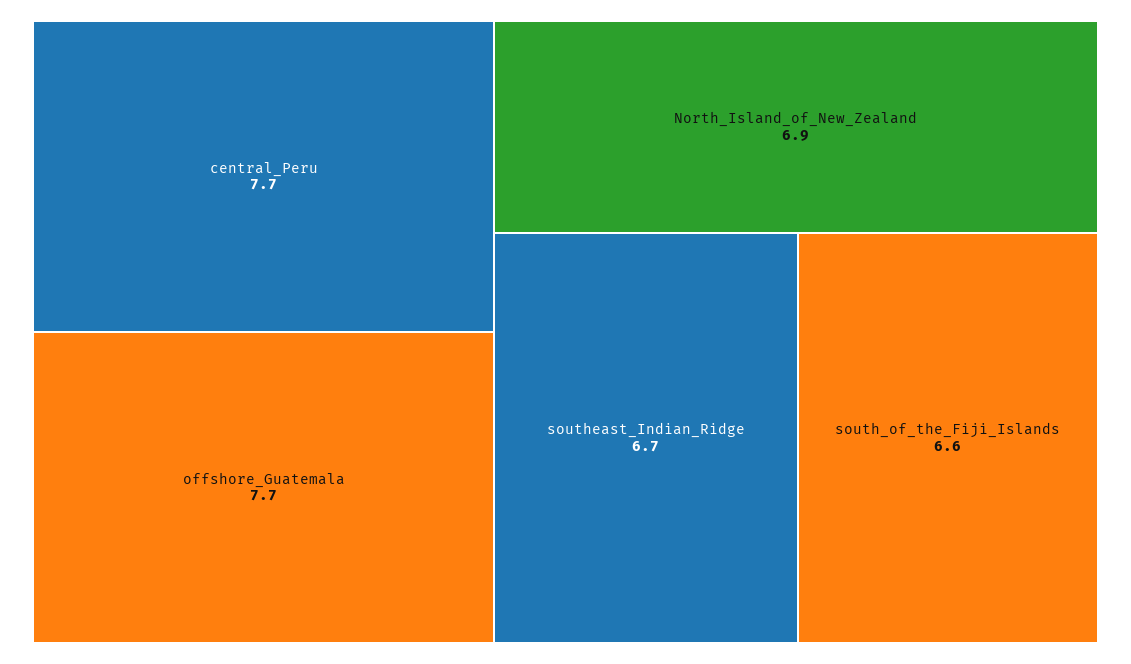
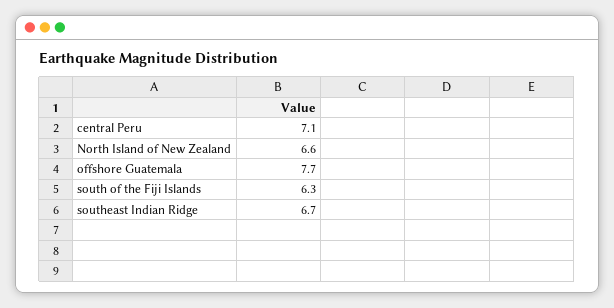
  {
-   "central_Peru": 7.7,
+   "central_Peru": 7.1,
    "offshore_Guatemala": 7.7,
-   "North_Island_of_New_Zealand": 6.9,
+   "North_Island_of_New_Zealand": 6.6,
    "southeast_Indian_Ridge": 6.7,
-   "south_of_the_Fiji_Islands": 6.6
+   "south_of_the_Fiji_Islands": 6.3
  }

